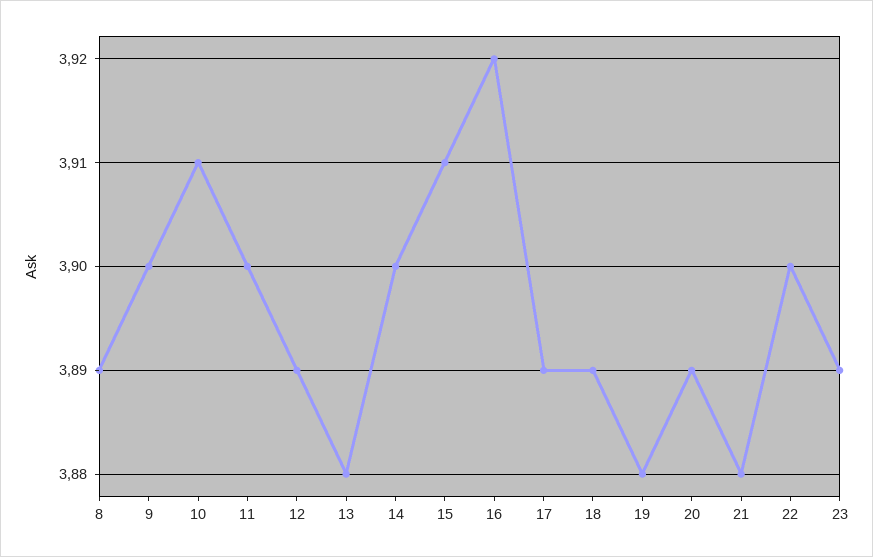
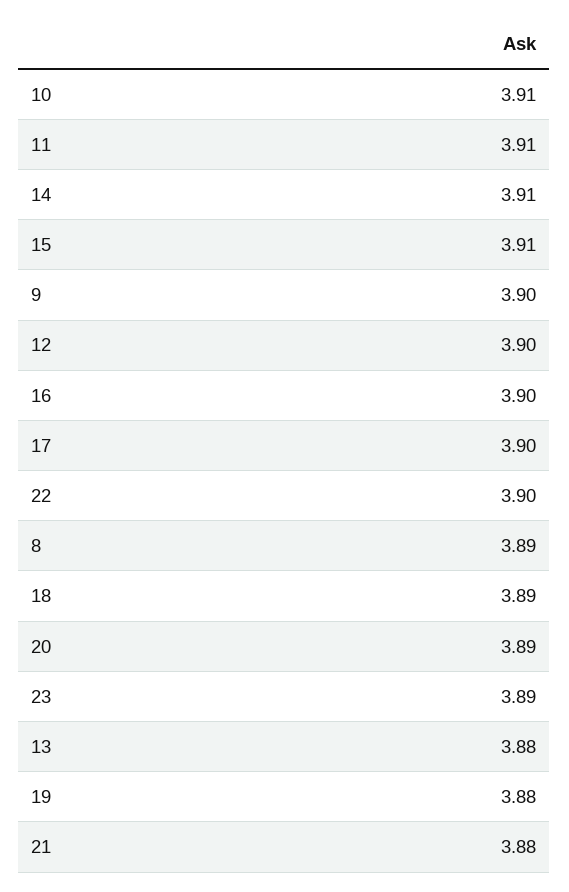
  {
    "8": 3.89,
    "9": 3.9,
    "10": 3.91,
-   "11": 3.9,
+   "11": 3.91,
-   "12": 3.89,
+   "12": 3.9,
    "13": 3.88,
-   "14": 3.9,
+   "14": 3.91,
    "15": 3.91,
-   "16": 3.92,
+   "16": 3.9,
-   "17": 3.89,
+   "17": 3.9,
    "18": 3.89,
    "19": 3.88,
    "20": 3.89,
    "21": 3.88,
    "22": 3.9,
    "23": 3.89
  }

